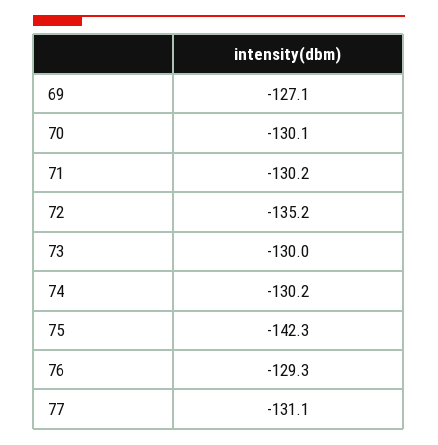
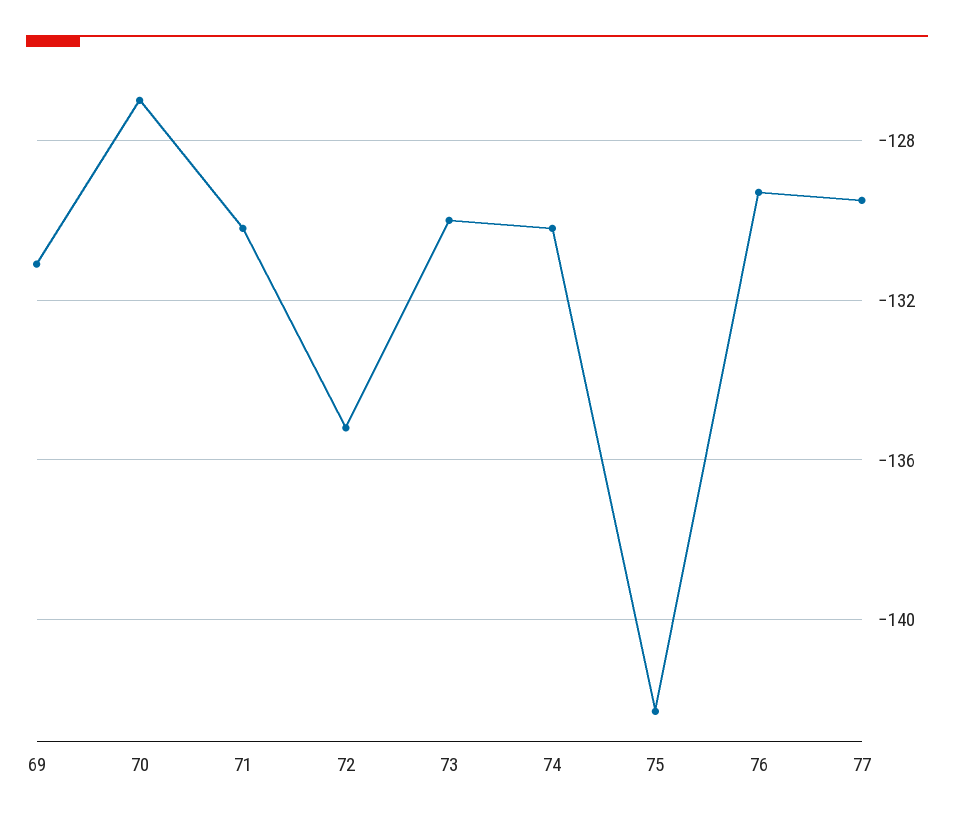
  {
-   "69": -127.1,
+   "69": -131,
-   "70": -130.1,
+   "70": -127,
    "71": -130.2,
    "72": -135.2,
    "73": -130,
    "74": -130.2,
    "75": -142.3,
    "76": -129.3,
-   "77": -131.1
+   "77": -129.5
  }

